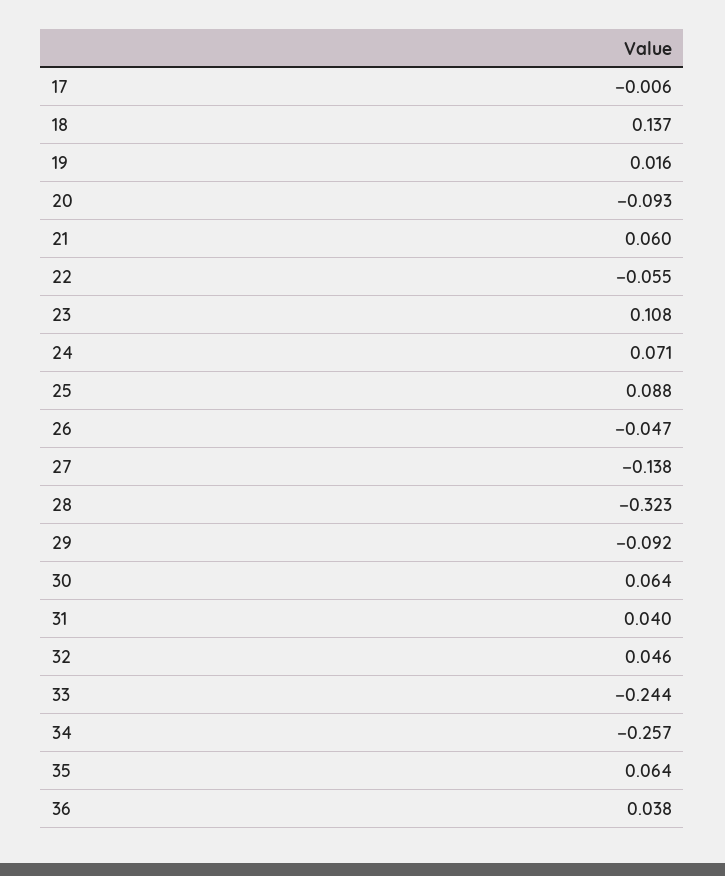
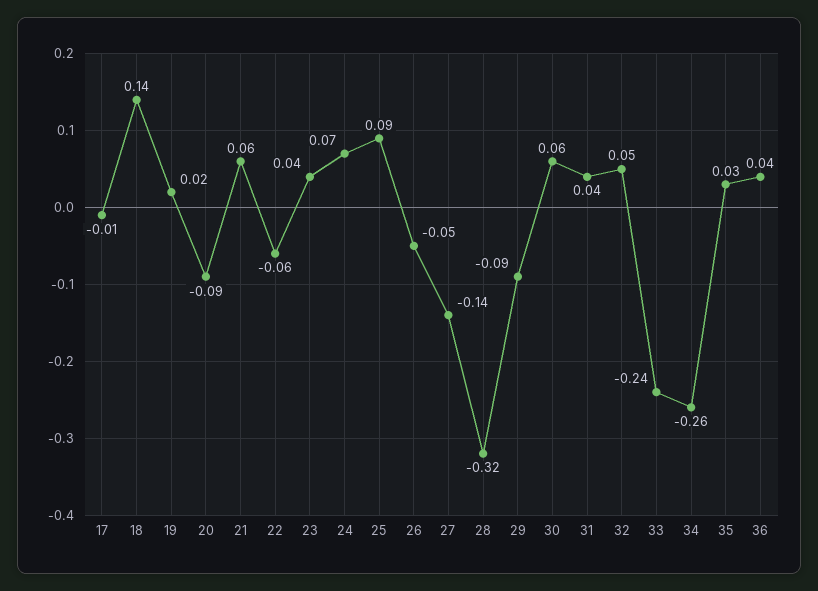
  {
    "17": -0.006,
    "18": 0.137,
    "19": 0.016,
    "20": -0.093,
    "21": 0.06,
    "22": -0.055,
-   "23": 0.108,
+   "23": 0.04,
    "24": 0.071,
    "25": 0.088,
    "26": -0.047,
    "27": -0.138,
    "28": -0.323,
    "29": -0.092,
    "30": 0.064,
    "31": 0.04,
    "32": 0.046,
    "33": -0.244,
    "34": -0.257,
-   "35": 0.064,
+   "35": 0.03,
    "36": 0.038
  }

